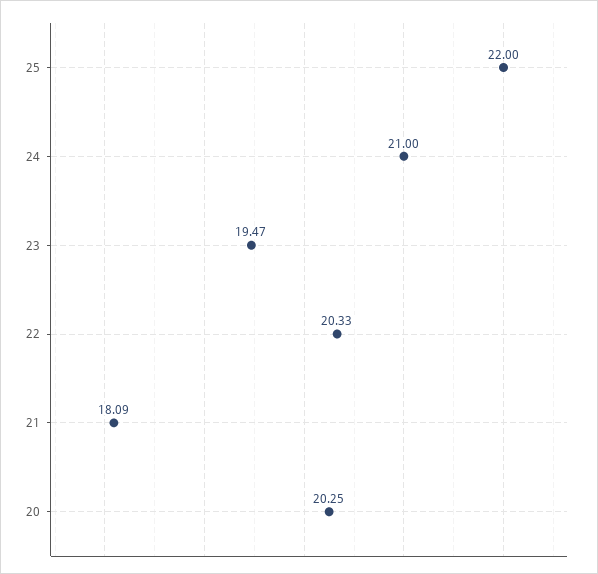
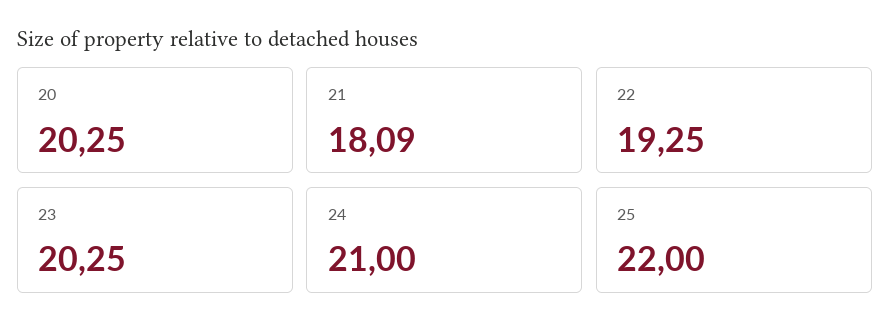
  {
    "25": 22,
    "24": 21,
-   "23": 19.47,
+   "23": 20.25,
-   "22": 20.33,
+   "22": 19.25,
    "21": 18.09,
    "20": 20.25
  }

